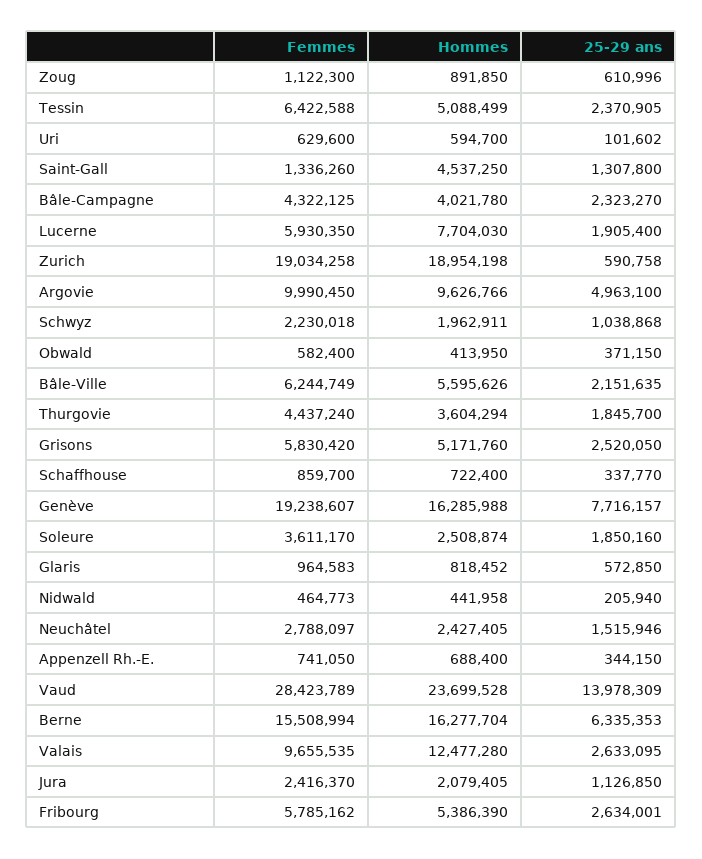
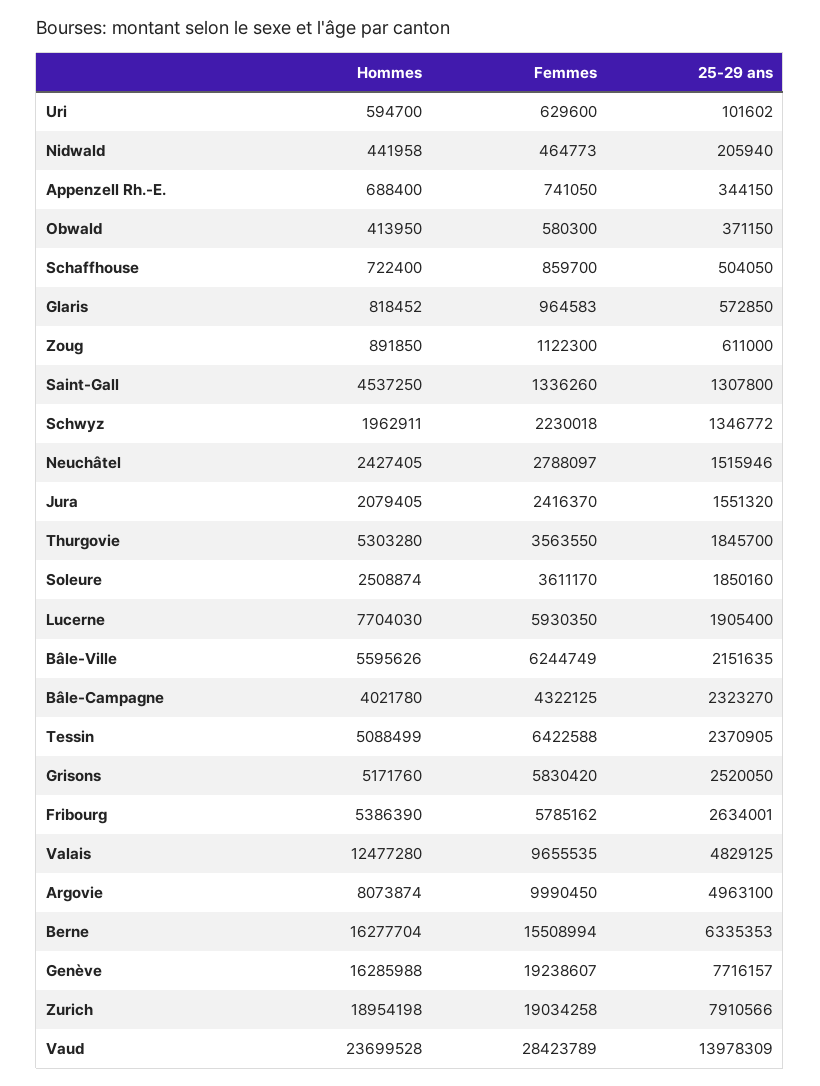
  {
    "Femmes": {
      "Zoug": 1122300,
      "Tessin": 6422588,
      "Uri": 629600,
      "Saint-Gall": 1336260,
      "Bâle-Campagne": 4322125,
      "Lucerne": 5930350,
      "Zurich": 19034258,
      "Argovie": 9990450,
      "Schwyz": 2230018,
-     "Obwald": 582400,
+     "Obwald": 580300,
      "Bâle-Ville": 6244749,
-     "Thurgovie": 4437240,
+     "Thurgovie": 3563550,
      "Grisons": 5830420,
      "Schaffhouse": 859700,
      "Genève": 19238607,
      "Soleure": 3611170,
      "Glaris": 964583,
      "Nidwald": 464773,
      "Neuchâtel": 2788097,
      "Appenzell Rh.-E.": 741050,
      "Vaud": 28423789,
      "Berne": 15508994,
      "Valais": 9655535,
      "Jura": 2416370,
      "Fribourg": 5785162
    },
    "Hommes": {
      "Zoug": 891850,
      "Tessin": 5088499,
      "Uri": 594700,
      "Saint-Gall": 4537250,
      "Bâle-Campagne": 4021780,
      "Lucerne": 7704030,
      "Zurich": 18954198,
-     "Argovie": 9626766,
+     "Argovie": 8073874,
      "Schwyz": 1962911,
      "Obwald": 413950,
      "Bâle-Ville": 5595626,
-     "Thurgovie": 3604294,
+     "Thurgovie": 5303280,
      "Grisons": 5171760,
      "Schaffhouse": 722400,
      "Genève": 16285988,
      "Soleure": 2508874,
      "Glaris": 818452,
      "Nidwald": 441958,
      "Neuchâtel": 2427405,
      "Appenzell Rh.-E.": 688400,
      "Vaud": 23699528,
      "Berne": 16277704,
      "Valais": 12477280,
      "Jura": 2079405,
      "Fribourg": 5386390
    },
    "25-29 ans": {
-     "Zoug": 610996,
+     "Zoug": 611000,
      "Tessin": 2370905,
      "Uri": 101602,
      "Saint-Gall": 1307800,
      "Bâle-Campagne": 2323270,
      "Lucerne": 1905400,
-     "Zurich": 590758,
+     "Zurich": 7910566,
      "Argovie": 4963100,
-     "Schwyz": 1038868,
+     "Schwyz": 1346772,
      "Obwald": 371150,
      "Bâle-Ville": 2151635,
      "Thurgovie": 1845700,
      "Grisons": 2520050,
-     "Schaffhouse": 337770,
+     "Schaffhouse": 504050,
      "Genève": 7716157,
      "Soleure": 1850160,
      "Glaris": 572850,
      "Nidwald": 205940,
      "Neuchâtel": 1515946,
      "Appenzell Rh.-E.": 344150,
      "Vaud": 13978309,
      "Berne": 6335353,
-     "Valais": 2633095,
+     "Valais": 4829125,
-     "Jura": 1126850,
+     "Jura": 1551320,
      "Fribourg": 2634001
    }
  }

